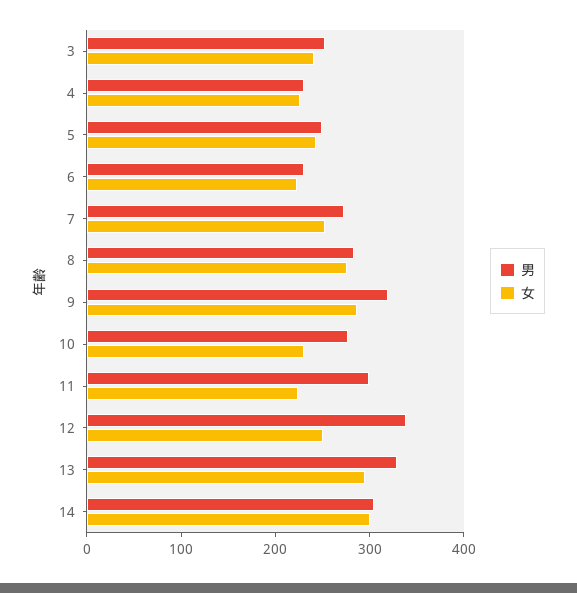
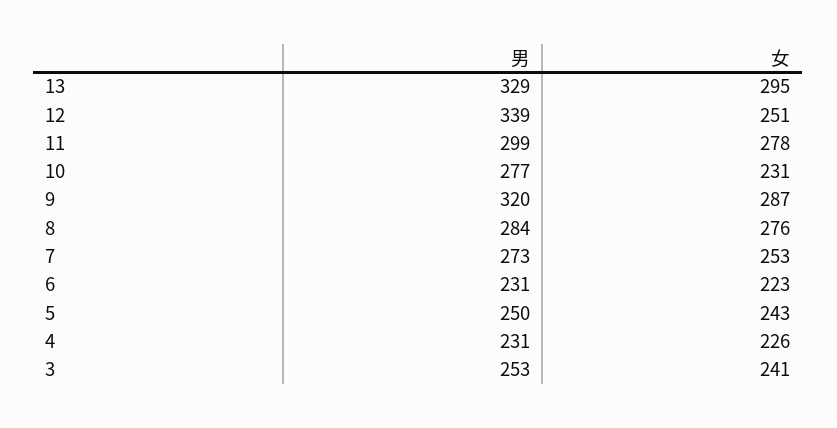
  {
    "男": {
      "3": 253,
      "4": 231,
      "5": 250,
      "6": 231,
      "7": 273,
      "8": 284,
      "9": 320,
      "10": 277,
      "11": 299,
      "12": 339,
-     "13": 329,
+     "13": 329
-     "14": 300
    },
    "女": {
      "3": 241,
      "4": 226,
      "5": 243,
      "6": 223,
      "7": 253,
      "8": 276,
      "9": 287,
      "10": 231,
-     "11": 220,
+     "11": 278,
      "12": 251,
-     "13": 295,
+     "13": 295
-     "14": 300
    }
  }

